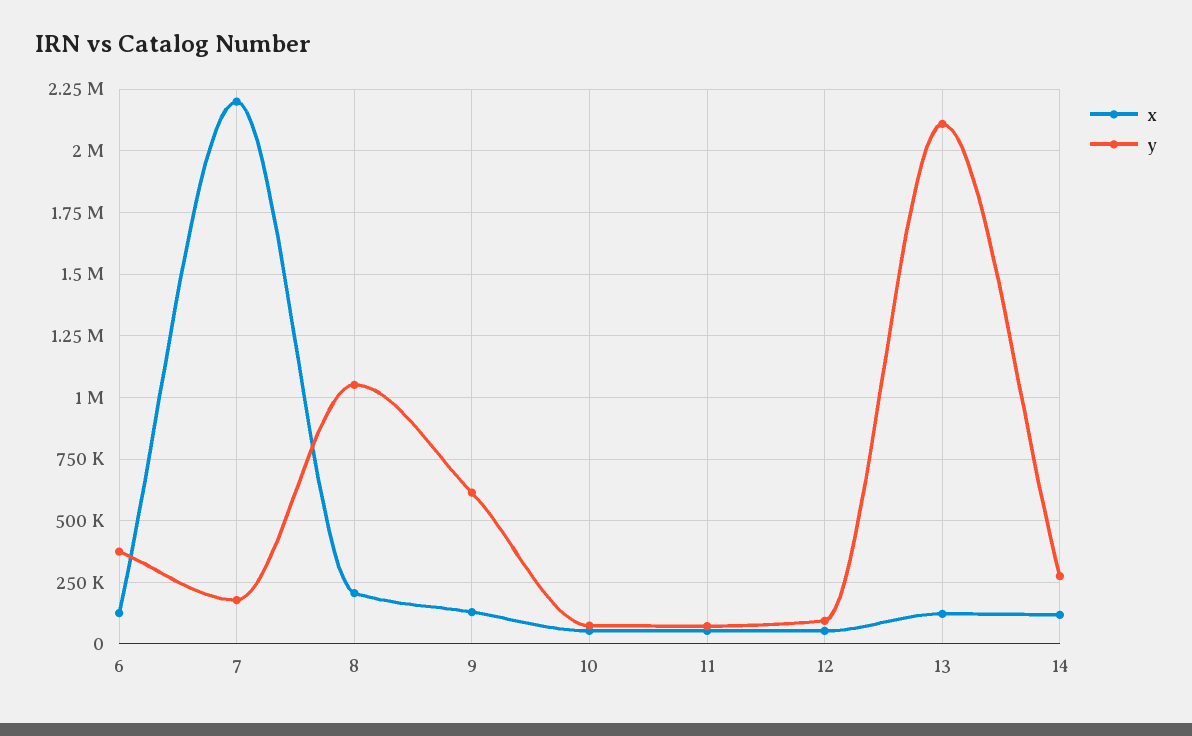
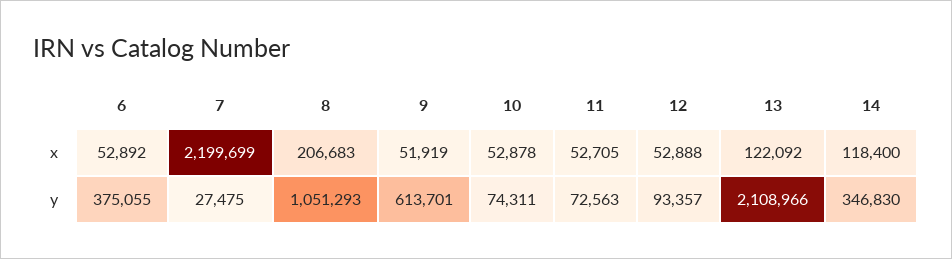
  {
    "x": {
-     "6": 125000,
+     "6": 52892,
      "7": 2199699,
      "8": 206683,
-     "9": 125000,
+     "9": 51919,
      "10": 52878,
      "11": 52705,
      "12": 52888,
      "13": 122092,
      "14": 118400
    },
    "y": {
      "6": 375055,
-     "7": 175000,
+     "7": 27475,
      "8": 1051293,
      "9": 613701,
      "10": 74311,
      "11": 72563,
      "12": 93357,
      "13": 2108966,
-     "14": 275000
+     "14": 346830
    }
  }

